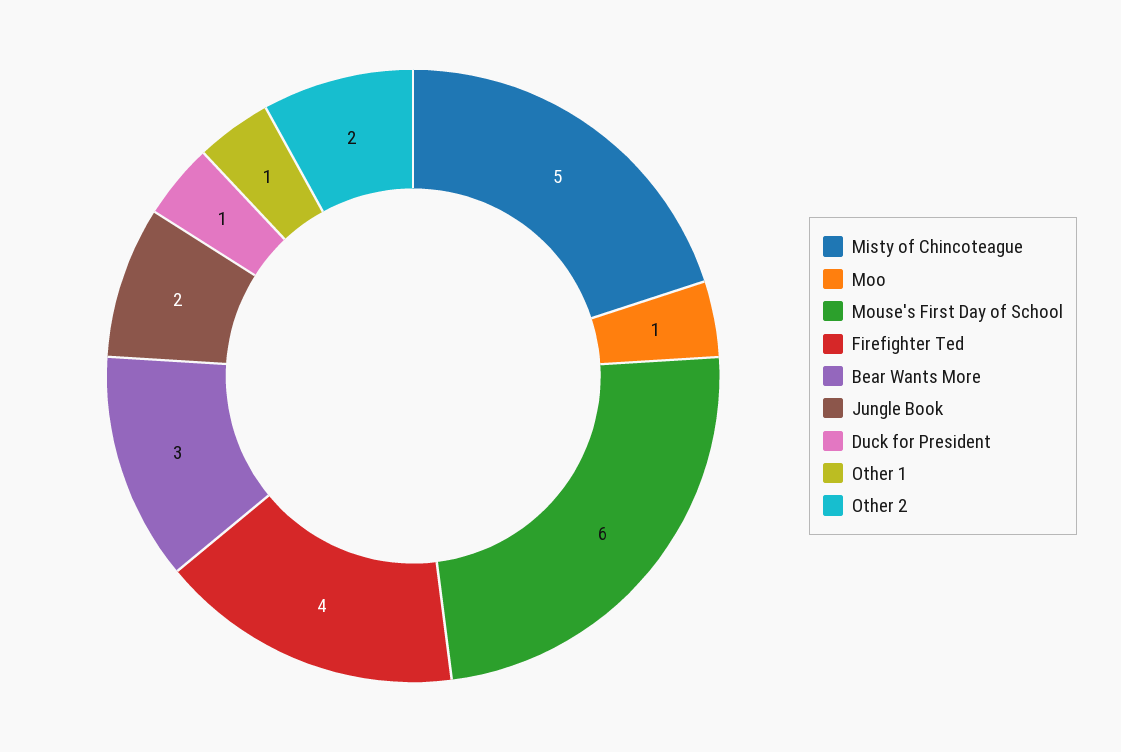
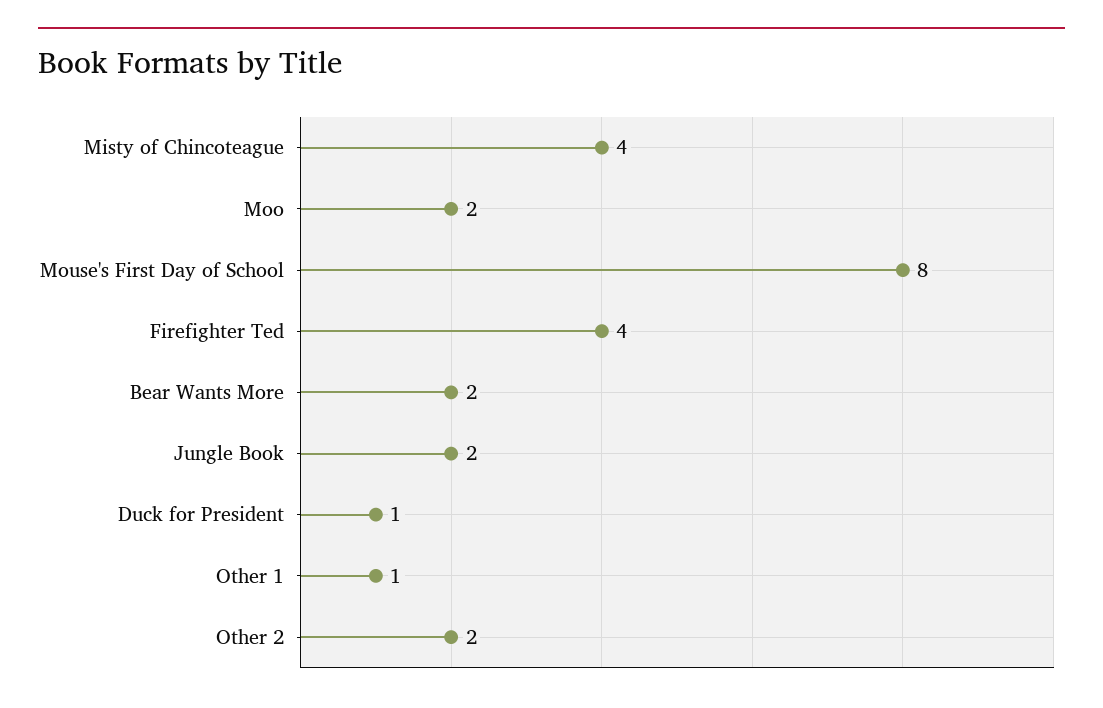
  {
-   "Misty of Chincoteague": 5,
+   "Misty of Chincoteague": 4,
-   "Moo": 1,
+   "Moo": 2,
-   "Mouse's First Day of School": 6,
+   "Mouse's First Day of School": 8,
    "Firefighter Ted": 4,
-   "Bear Wants More": 3,
+   "Bear Wants More": 2,
    "Jungle Book": 2,
    "Duck for President": 1,
    "Other 1": 1,
    "Other 2": 2
  }

